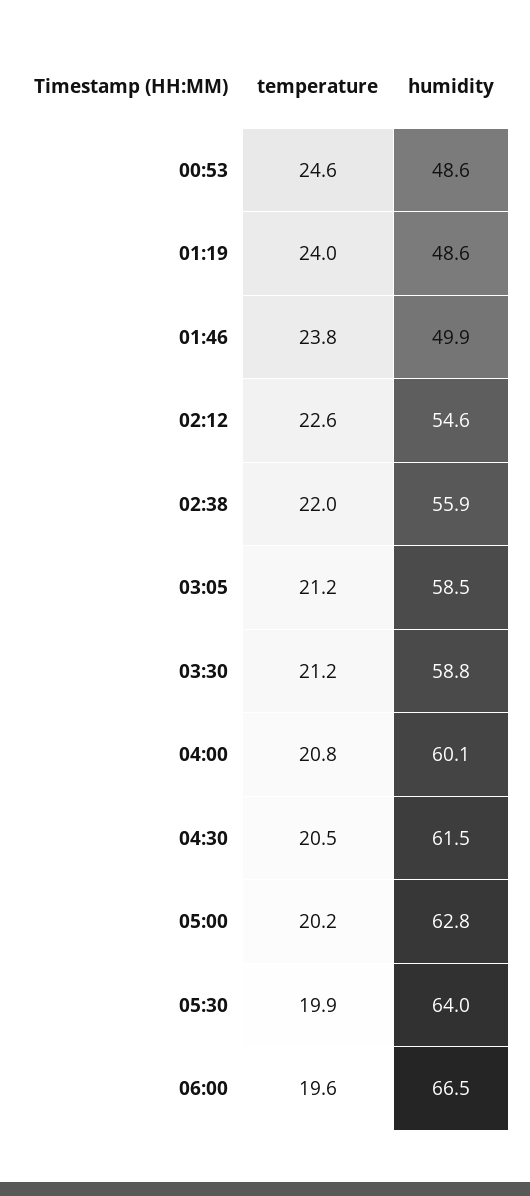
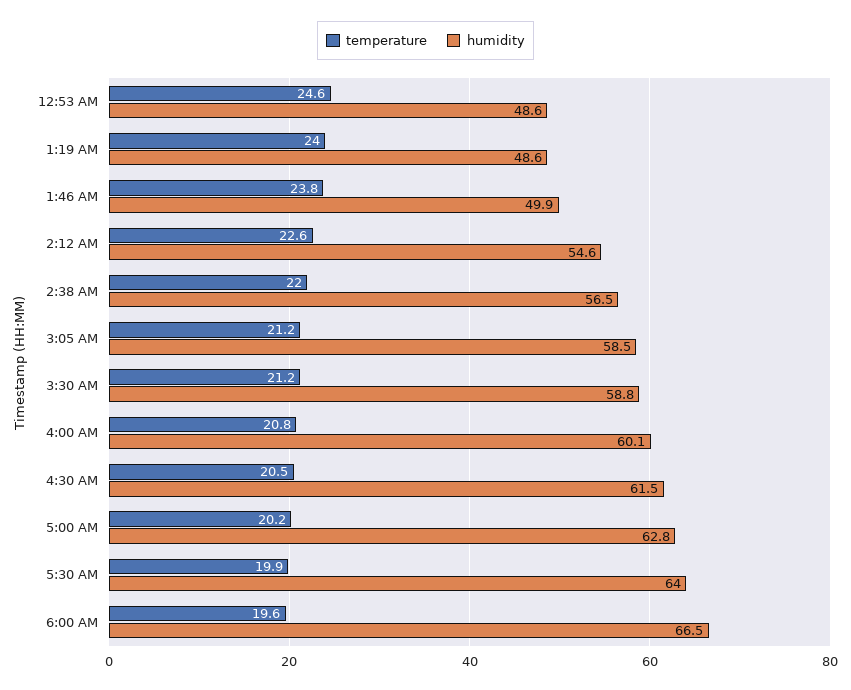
  {
    "temperature": {
      "00:53": 24.6,
      "01:19": 24,
      "01:46": 23.8,
      "02:12": 22.6,
      "02:38": 22,
      "03:05": 21.2,
      "03:30": 21.2,
      "04:00": 20.8,
      "04:30": 20.5,
      "05:00": 20.2,
      "05:30": 19.9,
      "06:00": 19.6
    },
    "humidity": {
      "00:53": 48.6,
      "01:19": 48.6,
      "01:46": 49.9,
      "02:12": 54.6,
-     "02:38": 55.9,
+     "02:38": 56.5,
      "03:05": 58.5,
      "03:30": 58.8,
      "04:00": 60.1,
      "04:30": 61.5,
      "05:00": 62.8,
      "05:30": 64,
      "06:00": 66.5
    }
  }

